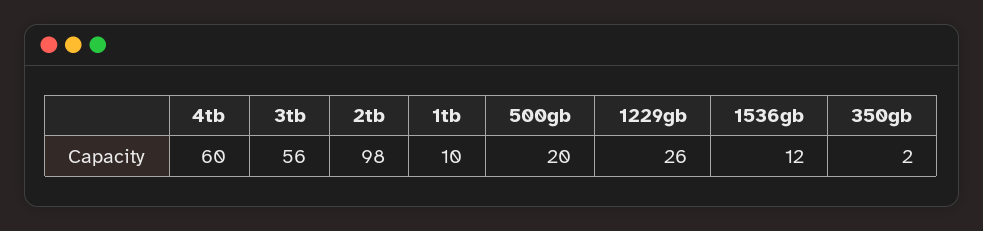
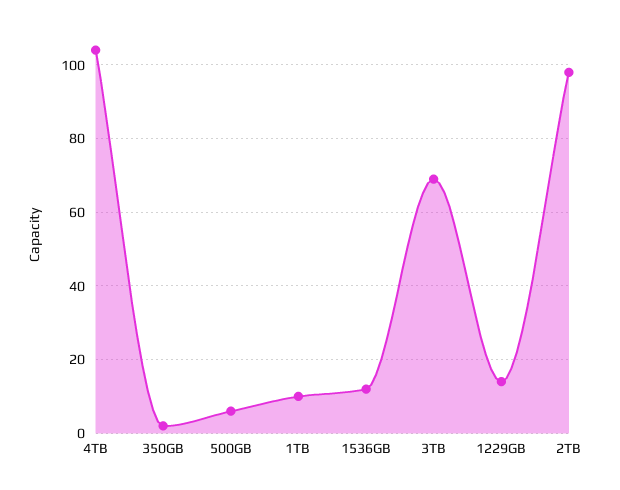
  {
-   "4tb": 60,
+   "4tb": 105,
-   "3tb": 56,
+   "3tb": 70,
    "2tb": 98,
    "1tb": 10,
-   "500gb": 20,
+   "500gb": 5,
-   "1229gb": 26,
+   "1229gb": 15,
    "1536gb": 12,
    "350gb": 2
  }

